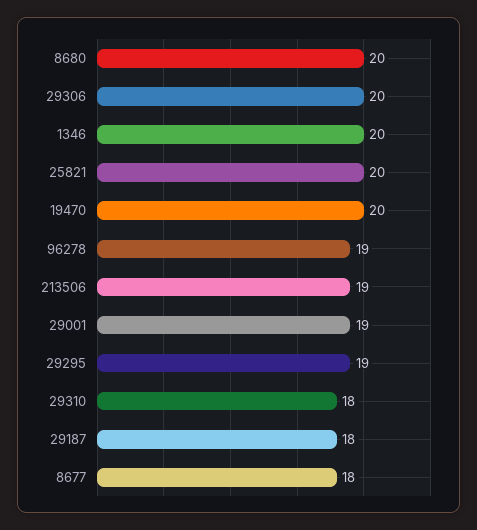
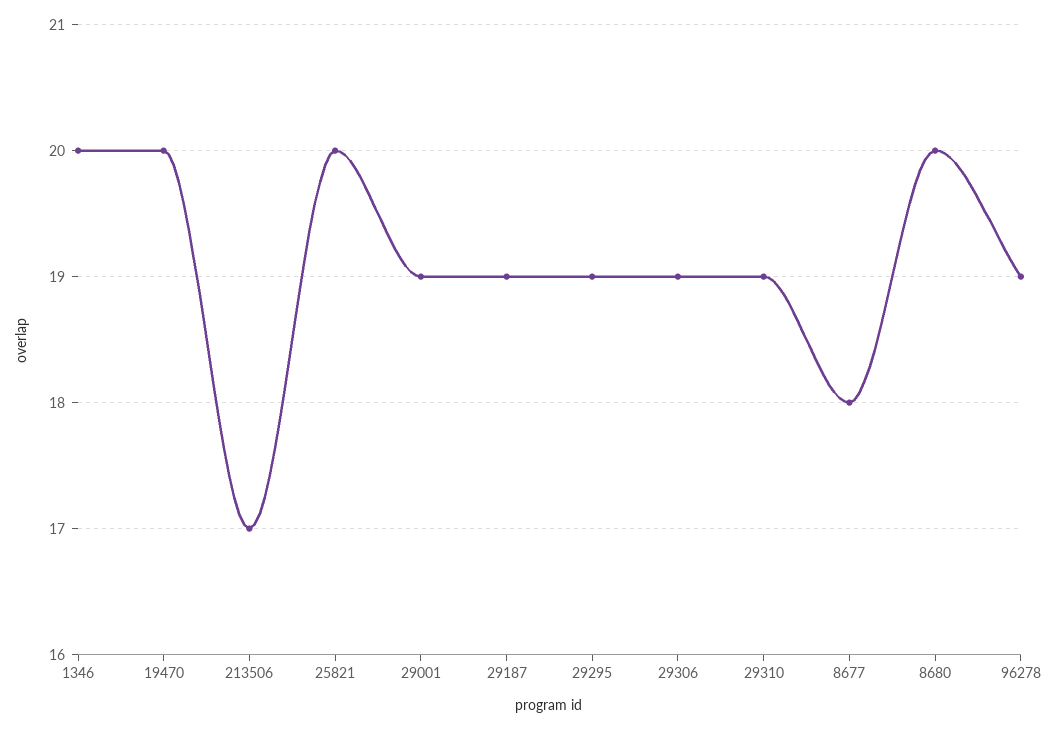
  {
    "8680": 20,
-   "29306": 20,
+   "29306": 19,
    "1346": 20,
    "25821": 20,
    "19470": 20,
    "96278": 19,
-   "213506": 19,
+   "213506": 17,
    "29001": 19,
    "29295": 19,
-   "29310": 18,
+   "29310": 19,
-   "29187": 18,
+   "29187": 19,
    "8677": 18
  }

